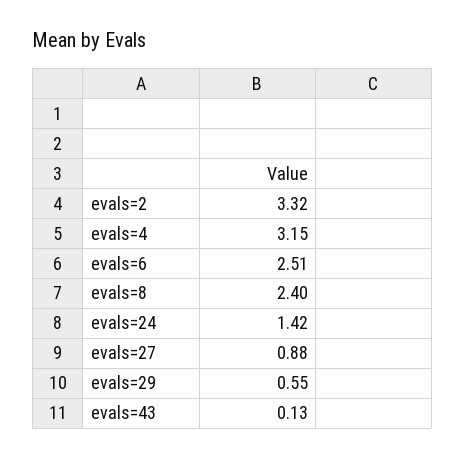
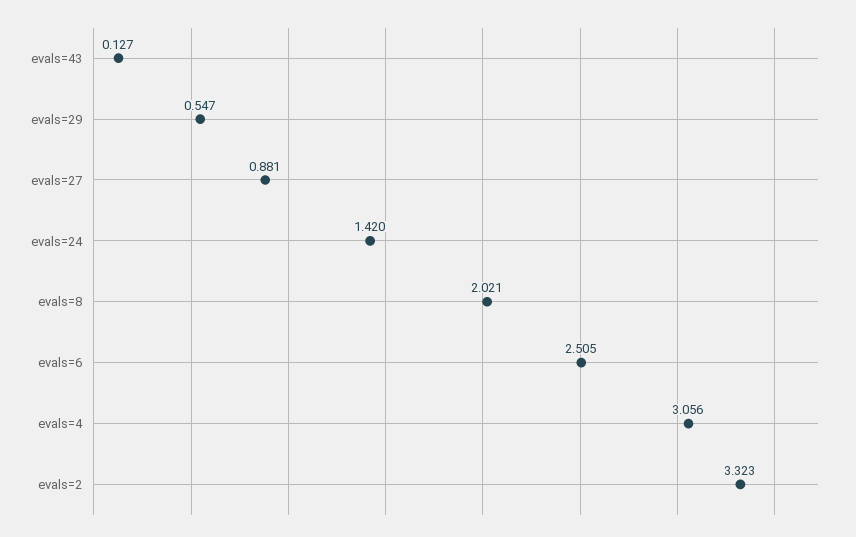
  {
    "evals=2": 3.323,
-   "evals=4": 3.15,
+   "evals=4": 3.056,
    "evals=6": 2.505,
-   "evals=8": 2.4,
+   "evals=8": 2.021,
    "evals=24": 1.42,
    "evals=27": 0.881,
    "evals=29": 0.547,
    "evals=43": 0.127
  }

